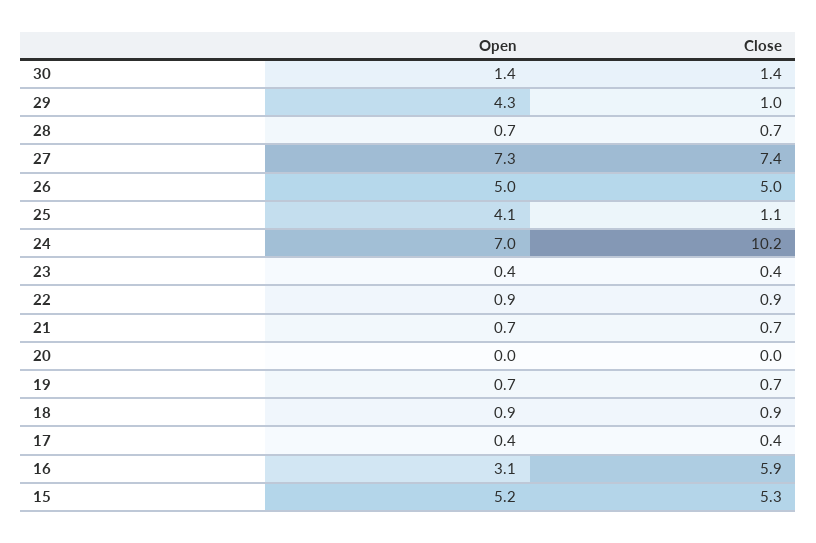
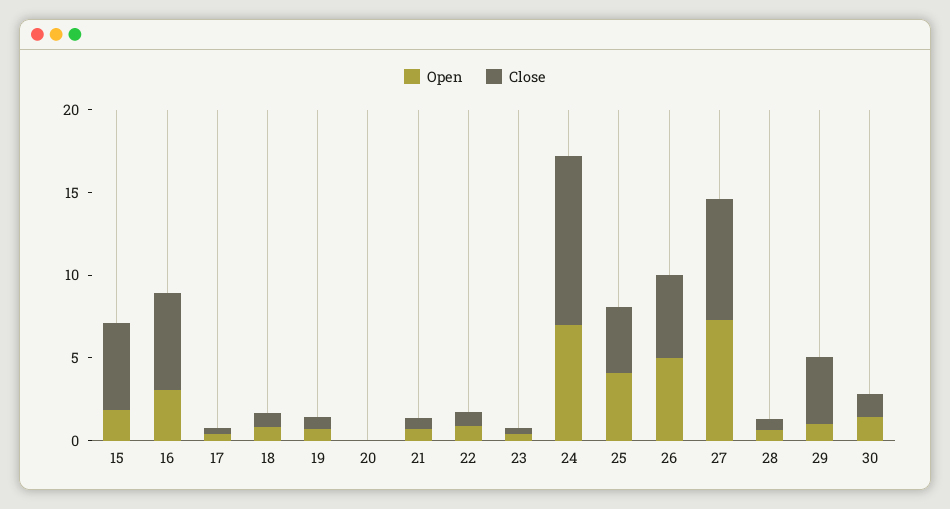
  {
    "Open": {
      "30": 1.4,
-     "29": 4.3,
+     "29": 1,
      "28": 0.7,
      "27": 7.3,
      "26": 5,
      "25": 4.1,
      "24": 7,
      "23": 0.4,
      "22": 0.9,
      "21": 0.7,
      "20": 0,
      "19": 0.7,
      "18": 0.9,
      "17": 0.4,
      "16": 3.1,
-     "15": 5.2
+     "15": 2
    },
    "Close": {
      "30": 1.4,
-     "29": 1,
+     "29": 4,
      "28": 0.7,
      "27": 7.4,
      "26": 5,
-     "25": 1.1,
+     "25": 4,
      "24": 10.2,
      "23": 0.4,
      "22": 0.9,
      "21": 0.7,
      "20": 0,
      "19": 0.7,
      "18": 0.9,
      "17": 0.4,
      "16": 5.9,
      "15": 5.3
    }
  }

